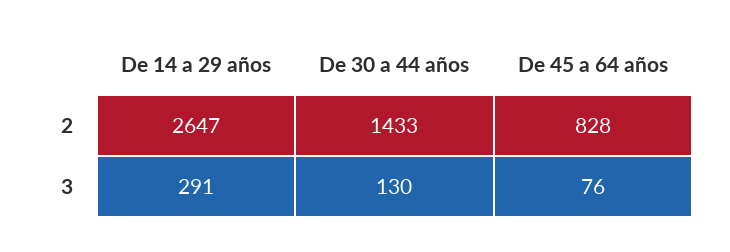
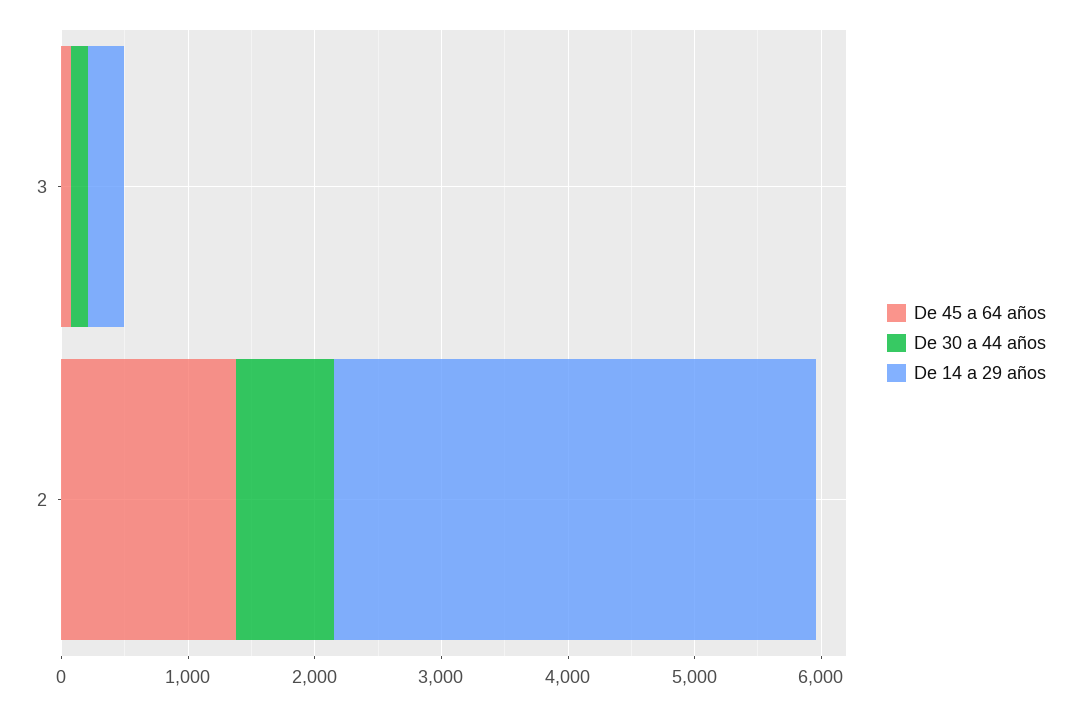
  {
    "De 14 a 29 años": {
-     "2": 2647,
+     "2": 3800,
      "3": 291
    },
    "De 30 a 44 años": {
-     "2": 1433,
+     "2": 800,
      "3": 130
    },
    "De 45 a 64 años": {
-     "2": 828,
+     "2": 1400,
      "3": 76
    }
  }

